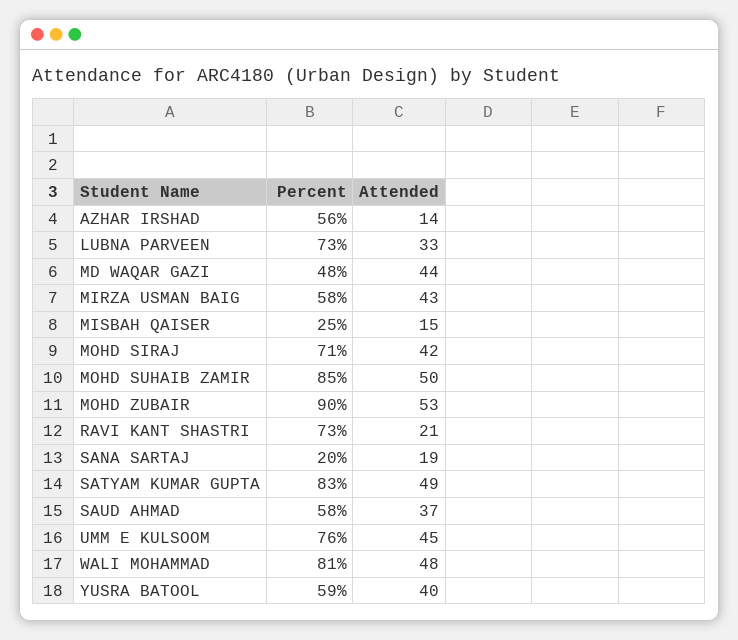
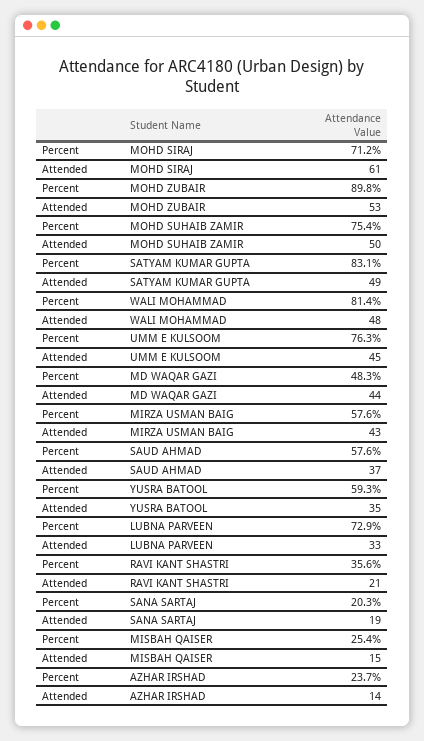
  {
    "Percent": {
-     "AZHAR IRSHAD": 56,
+     "AZHAR IRSHAD": 23.7,
      "LUBNA PARVEEN": 72.9,
      "MD WAQAR GAZI": 48.3,
      "MIRZA USMAN BAIG": 57.6,
      "MISBAH QAISER": 25.4,
      "MOHD SIRAJ": 71.2,
-     "MOHD SUHAIB ZAMIR": 85,
+     "MOHD SUHAIB ZAMIR": 75.4,
      "MOHD ZUBAIR": 89.8,
-     "RAVI KANT SHASTRI": 73,
+     "RAVI KANT SHASTRI": 35.6,
      "SANA SARTAJ": 20.3,
      "SATYAM KUMAR GUPTA": 83.1,
      "SAUD AHMAD": 57.6,
      "UMM E KULSOOM": 76.3,
      "WALI MOHAMMAD": 81.4,
      "YUSRA BATOOL": 59.3
    },
    "Attended": {
      "AZHAR IRSHAD": 14,
      "LUBNA PARVEEN": 33,
      "MD WAQAR GAZI": 44,
      "MIRZA USMAN BAIG": 43,
      "MISBAH QAISER": 15,
-     "MOHD SIRAJ": 42,
+     "MOHD SIRAJ": 61,
      "MOHD SUHAIB ZAMIR": 50,
      "MOHD ZUBAIR": 53,
      "RAVI KANT SHASTRI": 21,
      "SANA SARTAJ": 19,
      "SATYAM KUMAR GUPTA": 49,
      "SAUD AHMAD": 37,
      "UMM E KULSOOM": 45,
      "WALI MOHAMMAD": 48,
-     "YUSRA BATOOL": 40
+     "YUSRA BATOOL": 35
    }
  }

